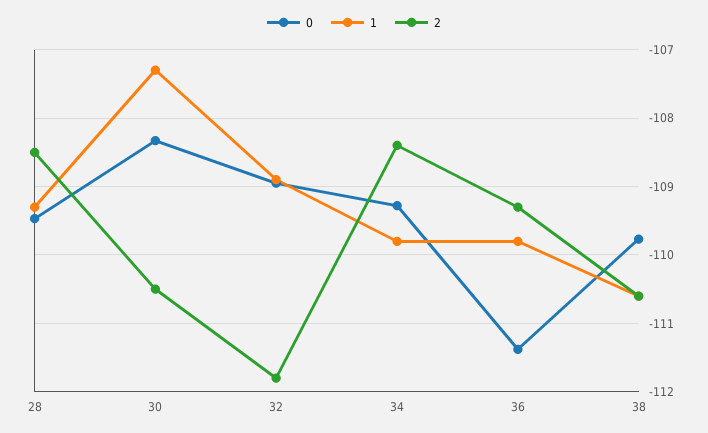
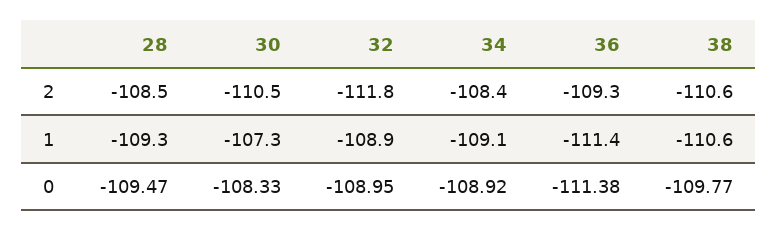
  {
    "0": {
      "28": -109.47,
      "30": -108.33,
      "32": -108.95,
-     "34": -109.3,
+     "34": -108.92,
      "36": -111.38,
      "38": -109.77
    },
    "1": {
      "28": -109.3,
      "30": -107.3,
      "32": -108.9,
-     "34": -109.8,
+     "34": -109.1,
-     "36": -109.8,
+     "36": -111.4,
      "38": -110.6
    },
    "2": {
      "28": -108.5,
      "30": -110.5,
      "32": -111.8,
      "34": -108.4,
      "36": -109.3,
      "38": -110.6
    }
  }

